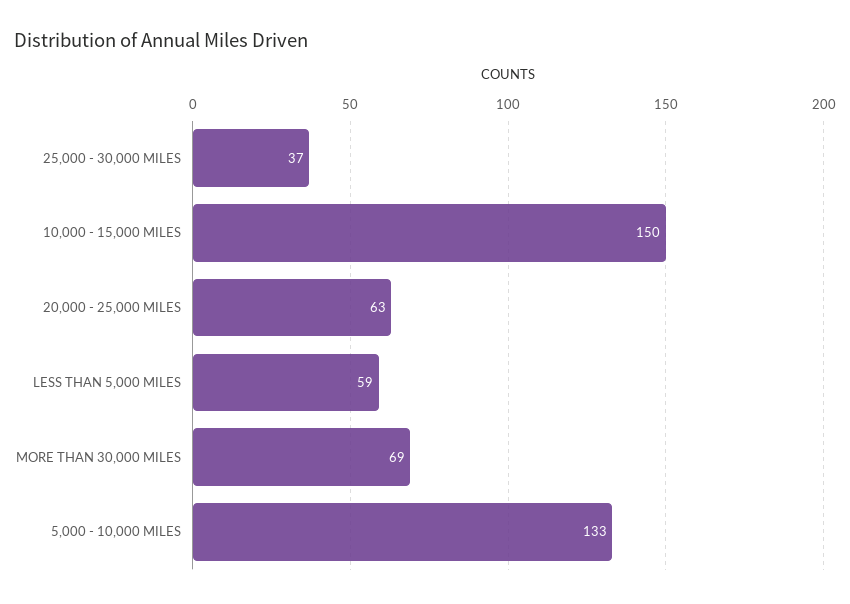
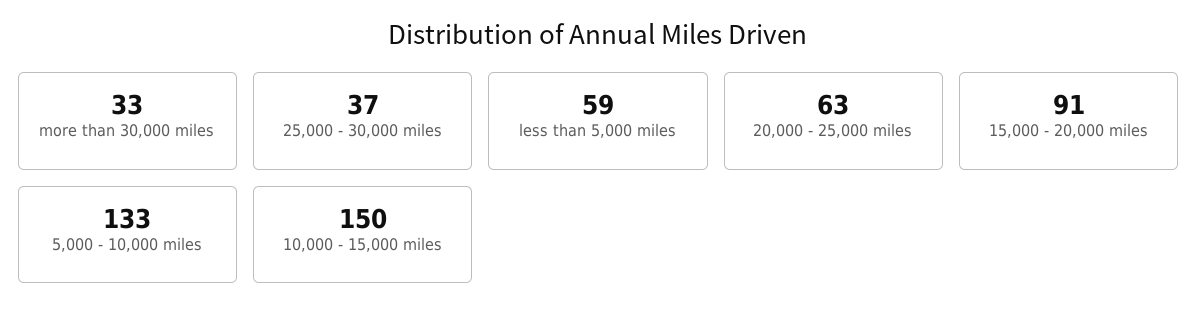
  {
    "25,000 - 30,000 MILES": 37,
    "10,000 - 15,000 MILES": 150,
    "20,000 - 25,000 MILES": 63,
    "LESS THAN 5,000 MILES": 59,
-   "MORE THAN 30,000 MILES": 69,
+   "MORE THAN 30,000 MILES": 33,
-   "5,000 - 10,000 MILES": 133
+   "5,000 - 10,000 MILES": 133,
+   "15,000 - 20,000 miles": 91
  }

